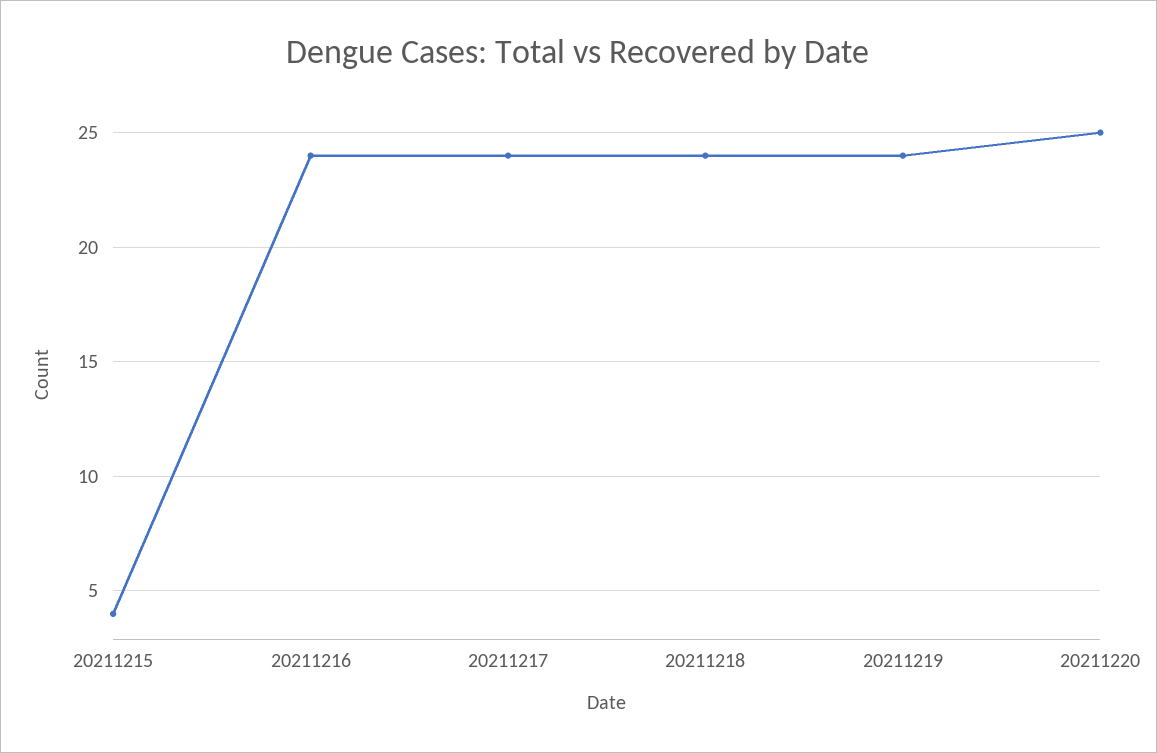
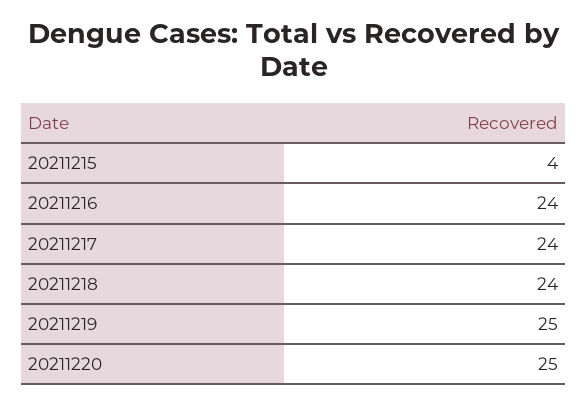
  {
    "20211215": 4,
    "20211216": 24,
    "20211217": 24,
    "20211218": 24,
-   "20211219": 24,
+   "20211219": 25,
    "20211220": 25
  }

